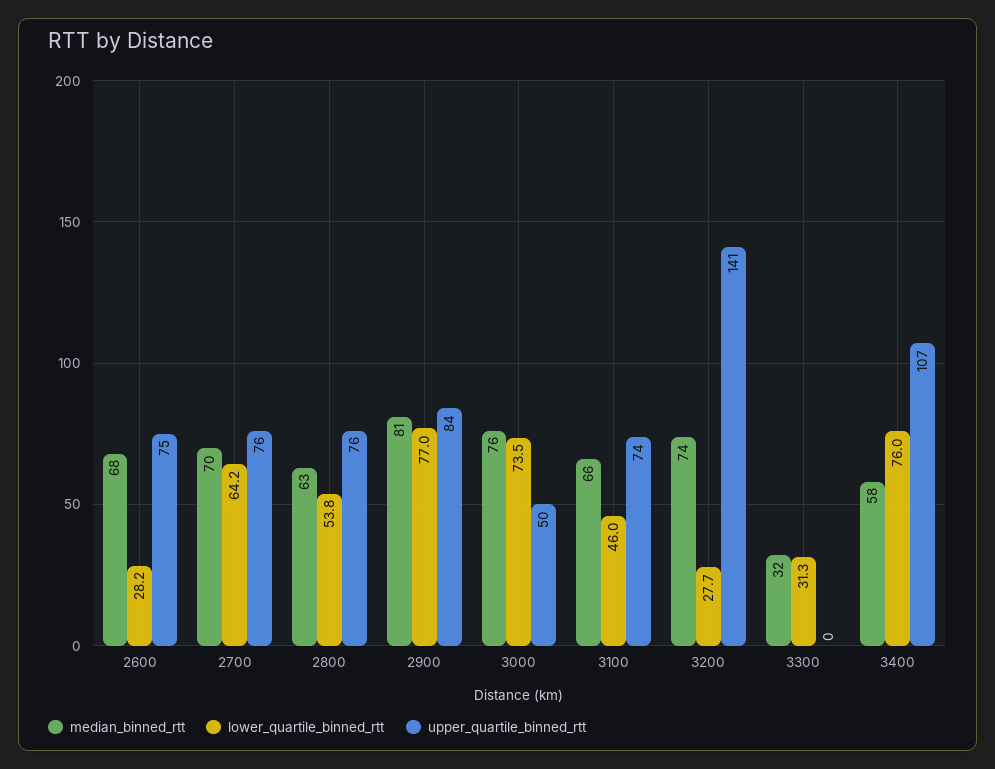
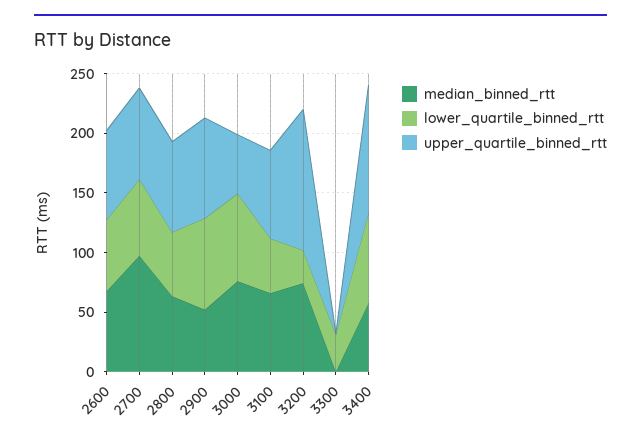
  {
    "median_binned_rtt": {
      "2600": 68,
-     "2700": 70,
+     "2700": 100,
      "2800": 63,
-     "2900": 81,
+     "2900": 50,
      "3000": 76,
      "3100": 66,
      "3200": 74,
-     "3300": 32,
+     "3300": 0,
      "3400": 58
    },
    "lower_quartile_binned_rtt": {
-     "2600": 28.2,
+     "2600": 60,
      "2700": 64.2,
      "2800": 53.8,
      "2900": 77,
      "3000": 73.5,
      "3100": 46,
      "3200": 27.7,
      "3300": 31.3,
      "3400": 76
    },
    "upper_quartile_binned_rtt": {
      "2600": 75,
      "2700": 76,
      "2800": 76,
      "2900": 84,
      "3000": 50,
      "3100": 74,
-     "3200": 141,
+     "3200": 120,
      "3300": 0,
      "3400": 107
    }
  }

